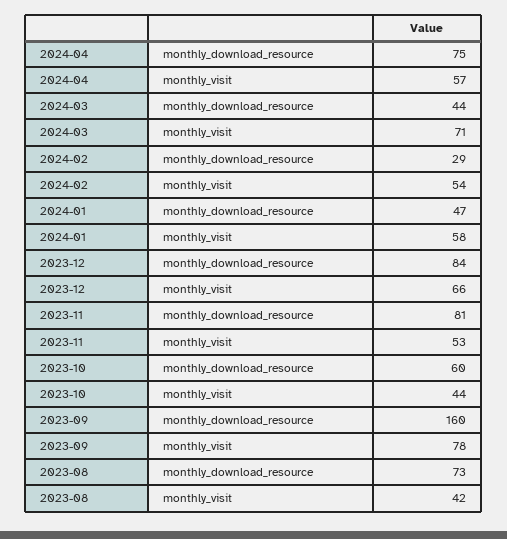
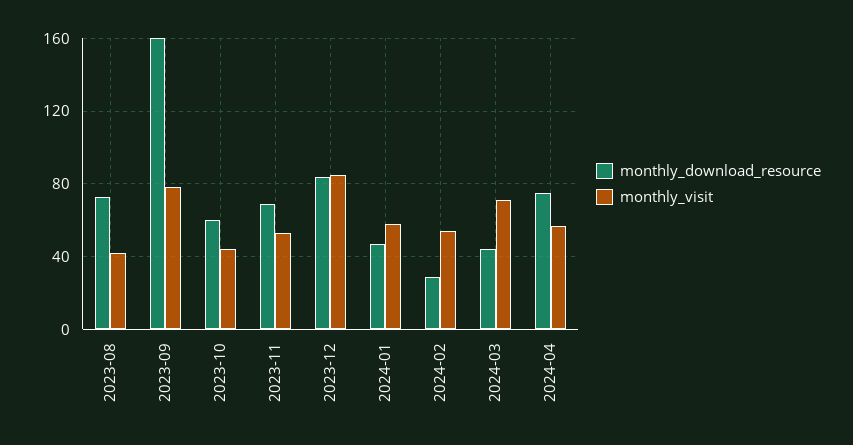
  {
    "monthly_download_resource": {
      "2024-04": 75,
      "2024-03": 44,
      "2024-02": 29,
      "2024-01": 47,
      "2023-12": 84,
-     "2023-11": 81,
+     "2023-11": 70,
      "2023-10": 60,
      "2023-09": 160,
      "2023-08": 73
    },
    "monthly_visit": {
      "2024-04": 57,
      "2024-03": 71,
      "2024-02": 54,
      "2024-01": 58,
-     "2023-12": 66,
+     "2023-12": 85,
      "2023-11": 53,
      "2023-10": 44,
      "2023-09": 78,
      "2023-08": 42
    }
  }

